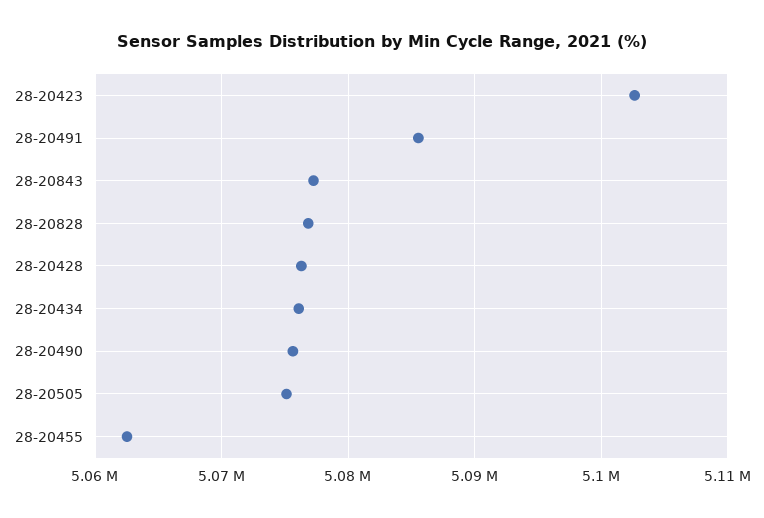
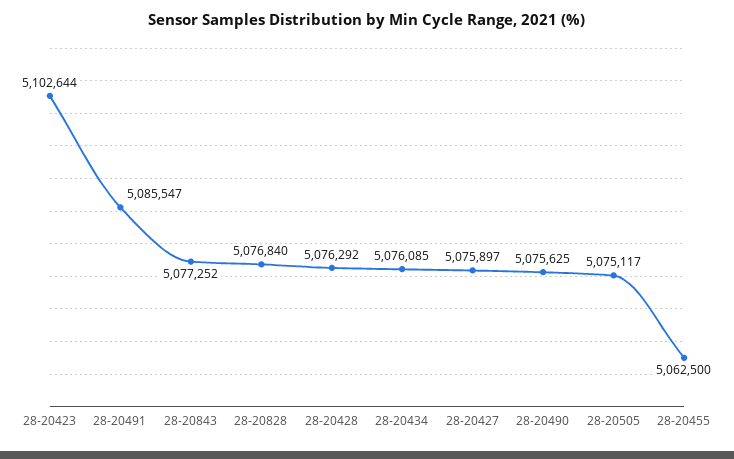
  {
    "28-20423": 5102644,
    "28-20491": 5085547,
    "28-20843": 5077252,
    "28-20828": 5076840,
    "28-20428": 5076292,
    "28-20434": 5076085,
    "28-20490": 5075625,
    "28-20505": 5075117,
-   "28-20455": 5062500
+   "28-20455": 5062500,
+   "28-20427": 5075897
  }

